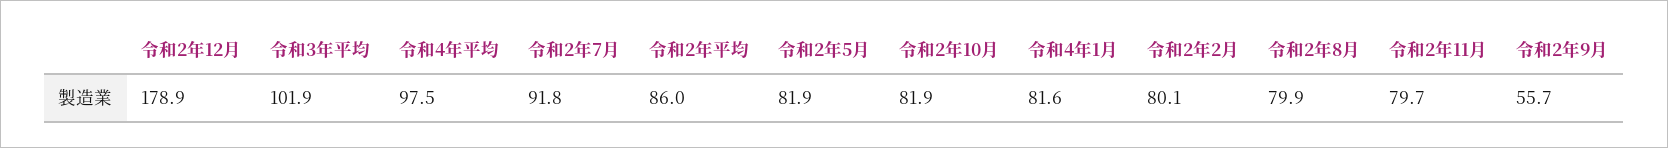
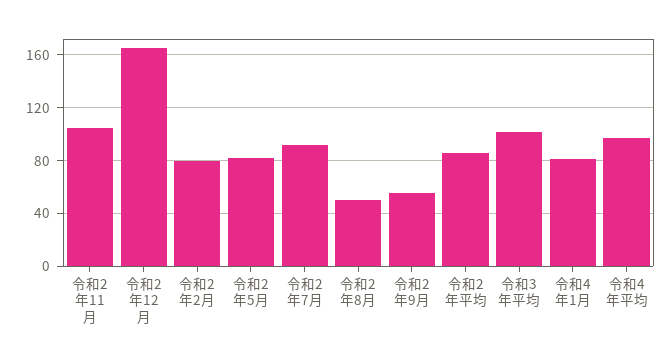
  {
-   "令和2年12月": 178.9,
+   "令和2年12月": 165,
    "令和3年平均": 101.9,
    "令和4年平均": 97.5,
    "令和2年7月": 91.8,
    "令和2年平均": 86,
    "令和2年5月": 81.9,
-   "令和2年10月": 81.9,
    "令和4年1月": 81.6,
    "令和2年2月": 80.1,
-   "令和2年8月": 79.9,
+   "令和2年8月": 50,
-   "令和2年11月": 79.7,
+   "令和2年11月": 105,
    "令和2年9月": 55.7
  }

